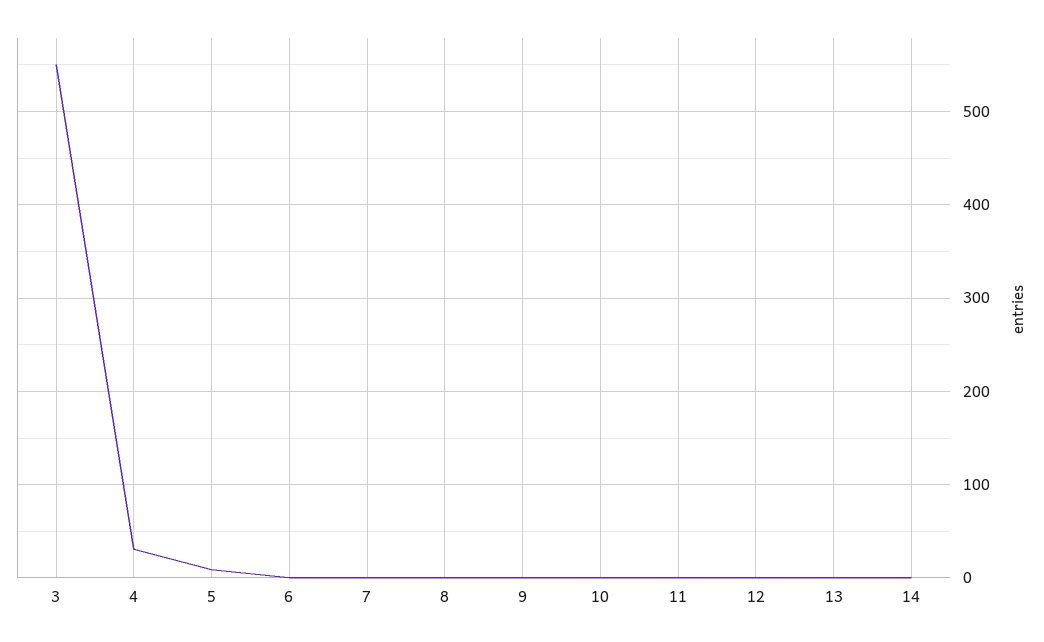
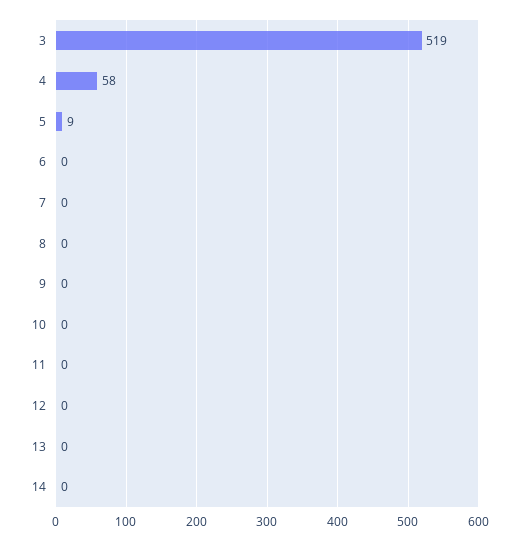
  {
-   "3": 550,
+   "3": 519,
-   "4": 30,
+   "4": 58,
    "5": 9,
    "6": 0,
    "7": 0,
    "8": 0,
    "9": 0,
    "10": 0,
    "11": 0,
    "12": 0,
    "13": 0,
    "14": 0
  }

